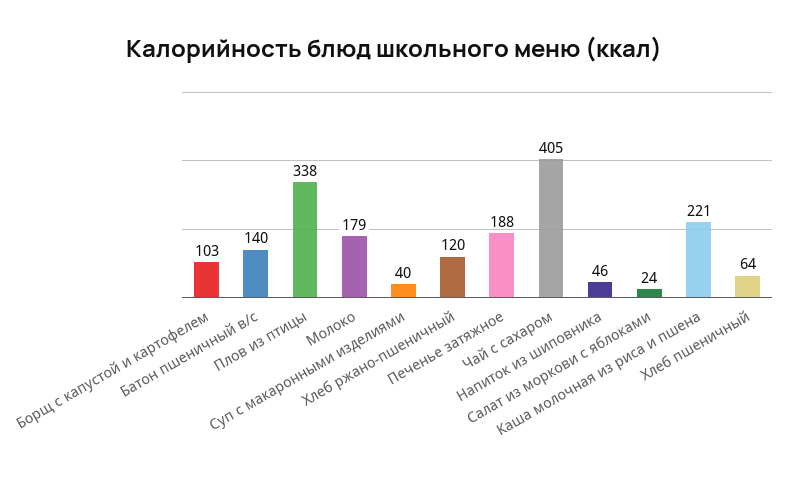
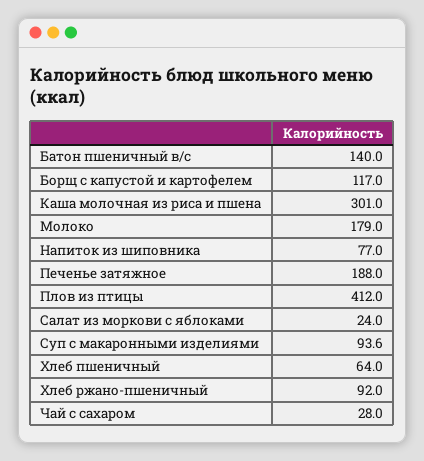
  {
-   "Борщ с капустой и картофелем": 103,
+   "Борщ с капустой и картофелем": 117,
    "Батон пшеничный в/с": 140,
-   "Плов из птицы": 338,
+   "Плов из птицы": 412,
    "Молоко": 179,
-   "Суп с макаронными изделиями": 40,
+   "Суп с макаронными изделиями": 93.6,
-   "Хлеб ржано-пшеничный": 120,
+   "Хлеб ржано-пшеничный": 92,
    "Печенье затяжное": 188,
-   "Чай с сахаром": 405,
+   "Чай с сахаром": 28,
-   "Напиток из шиповника": 46,
+   "Напиток из шиповника": 77,
    "Салат из моркови с яблоками": 24,
-   "Каша молочная из риса и пшена": 221,
+   "Каша молочная из риса и пшена": 301,
    "Хлеб пшеничный": 64
  }

